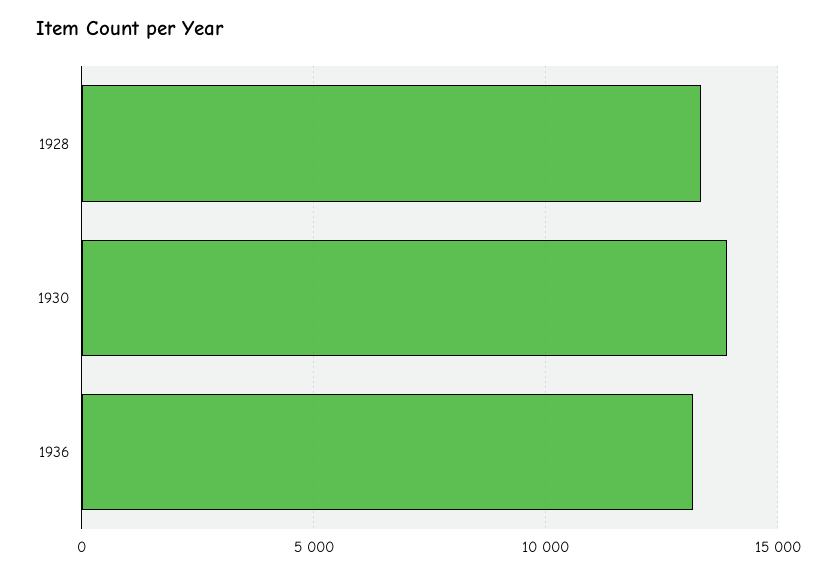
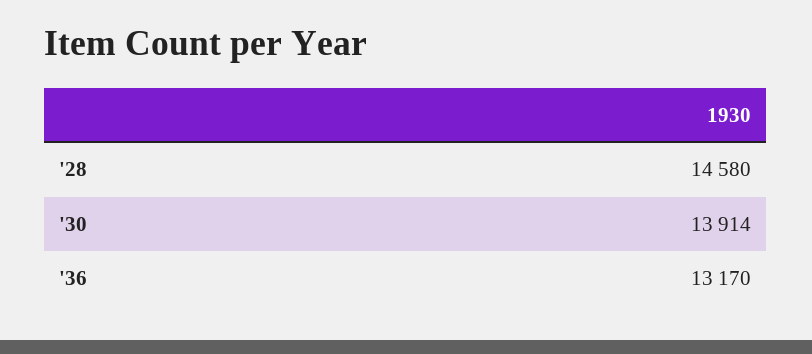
  {
-   "1928": 13500,
+   "1928": 14580,
    "1930": 13914,
    "1936": 13170
  }

